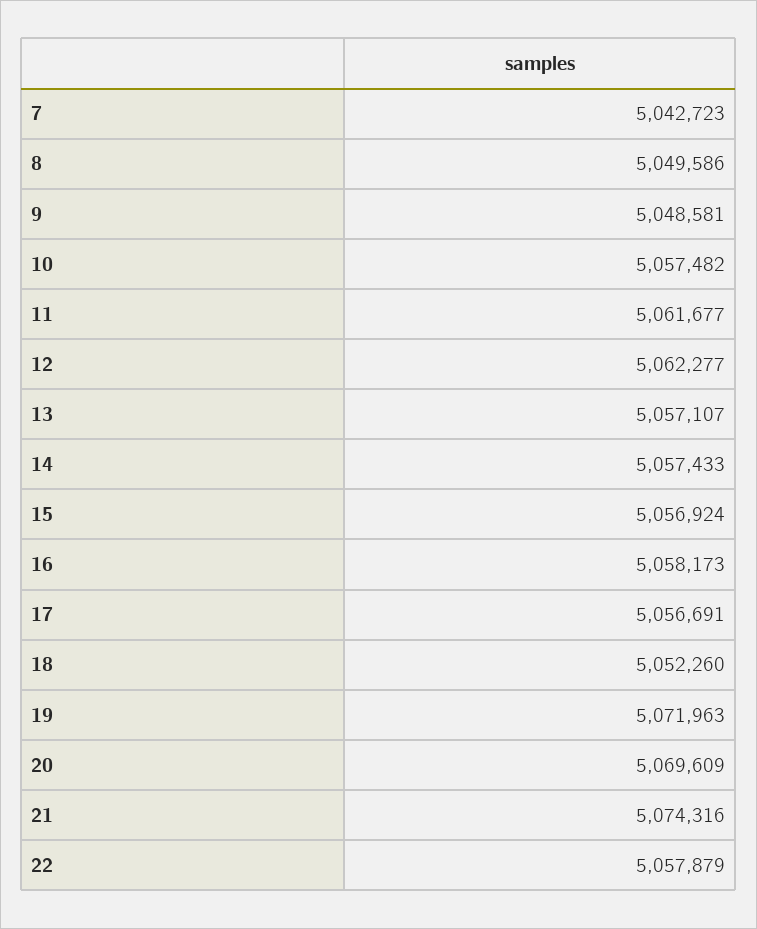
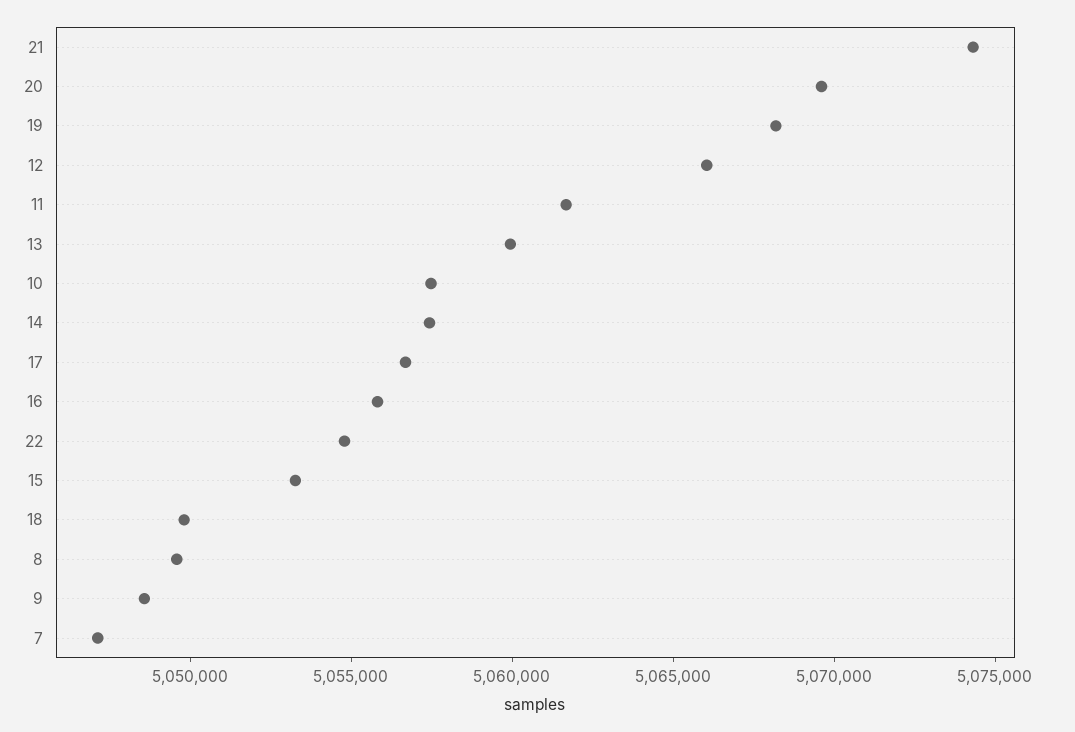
  {
-   "7": 5042723,
+   "7": 5047000,
    "8": 5049586,
    "9": 5048581,
    "10": 5057482,
    "11": 5061677,
-   "12": 5062277,
+   "12": 5066000,
-   "13": 5057107,
+   "13": 5060000,
    "14": 5057433,
-   "15": 5056924,
+   "15": 5053000,
-   "16": 5058173,
+   "16": 5056000,
    "17": 5056691,
-   "18": 5052260,
+   "18": 5050000,
-   "19": 5071963,
+   "19": 5068000,
    "20": 5069609,
    "21": 5074316,
-   "22": 5057879
+   "22": 5055000
  }

